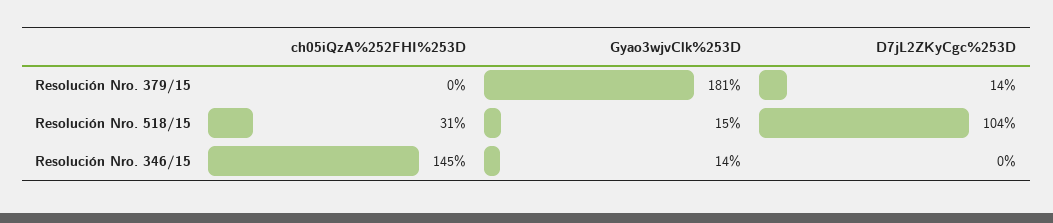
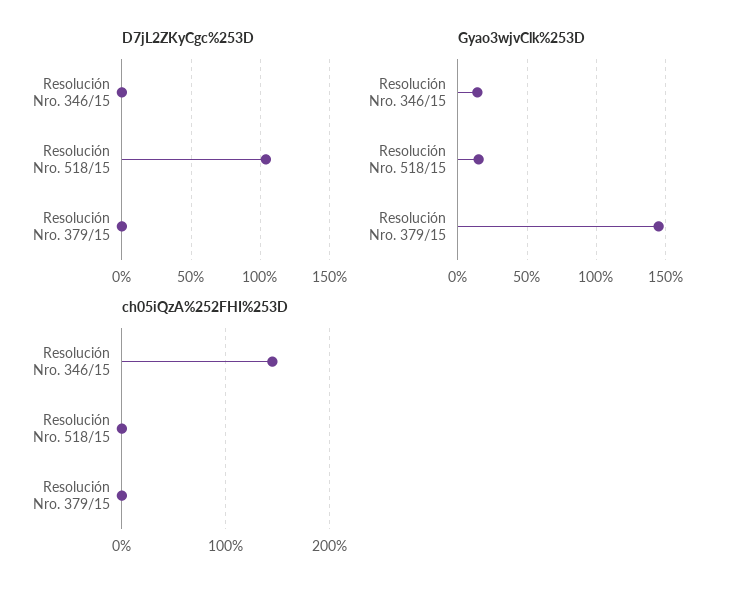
  {
    "ch05iQzA%252FHI%253D": {
      "Resolución Nro. 379/15": 0,
-     "Resolución Nro. 518/15": 31,
+     "Resolución Nro. 518/15": 0,
      "Resolución Nro. 346/15": 145
    },
    "Gyao3wjvClk%253D": {
-     "Resolución Nro. 379/15": 181,
+     "Resolución Nro. 379/15": 145,
      "Resolución Nro. 518/15": 15,
      "Resolución Nro. 346/15": 14
    },
    "D7jL2ZKyCgc%253D": {
-     "Resolución Nro. 379/15": 14,
+     "Resolución Nro. 379/15": 0,
      "Resolución Nro. 518/15": 104,
      "Resolución Nro. 346/15": 0
    }
  }

